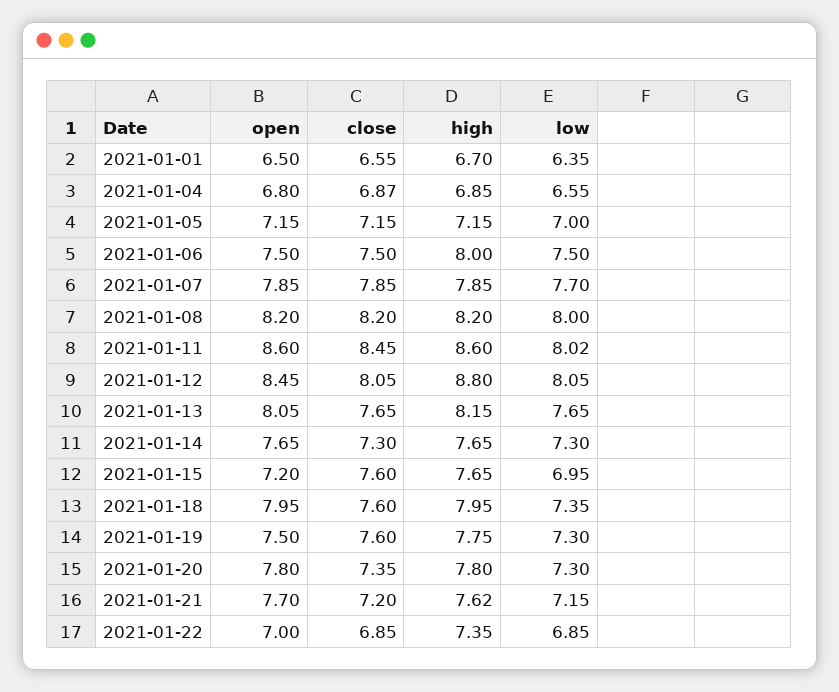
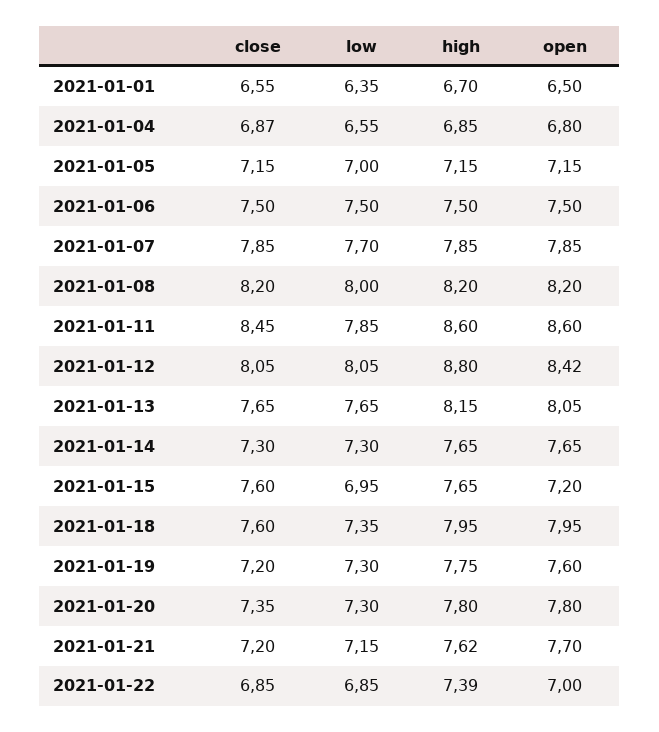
  {
    "open": {
      "2021-01-01": 6.5,
      "2021-01-04": 6.8,
      "2021-01-05": 7.15,
      "2021-01-06": 7.5,
      "2021-01-07": 7.85,
      "2021-01-08": 8.2,
      "2021-01-11": 8.6,
-     "2021-01-12": 8.45,
+     "2021-01-12": 8.42,
      "2021-01-13": 8.05,
      "2021-01-14": 7.65,
      "2021-01-15": 7.2,
      "2021-01-18": 7.95,
-     "2021-01-19": 7.5,
+     "2021-01-19": 7.6,
      "2021-01-20": 7.8,
      "2021-01-21": 7.7,
      "2021-01-22": 7
    },
    "close": {
      "2021-01-01": 6.55,
      "2021-01-04": 6.87,
      "2021-01-05": 7.15,
      "2021-01-06": 7.5,
      "2021-01-07": 7.85,
      "2021-01-08": 8.2,
      "2021-01-11": 8.45,
      "2021-01-12": 8.05,
      "2021-01-13": 7.65,
      "2021-01-14": 7.3,
      "2021-01-15": 7.6,
      "2021-01-18": 7.6,
-     "2021-01-19": 7.6,
+     "2021-01-19": 7.2,
      "2021-01-20": 7.35,
      "2021-01-21": 7.2,
      "2021-01-22": 6.85
    },
    "high": {
      "2021-01-01": 6.7,
      "2021-01-04": 6.85,
      "2021-01-05": 7.15,
-     "2021-01-06": 8,
+     "2021-01-06": 7.5,
      "2021-01-07": 7.85,
      "2021-01-08": 8.2,
      "2021-01-11": 8.6,
      "2021-01-12": 8.8,
      "2021-01-13": 8.15,
      "2021-01-14": 7.65,
      "2021-01-15": 7.65,
      "2021-01-18": 7.95,
      "2021-01-19": 7.75,
      "2021-01-20": 7.8,
      "2021-01-21": 7.62,
-     "2021-01-22": 7.35
+     "2021-01-22": 7.39
    },
    "low": {
      "2021-01-01": 6.35,
      "2021-01-04": 6.55,
      "2021-01-05": 7,
      "2021-01-06": 7.5,
      "2021-01-07": 7.7,
      "2021-01-08": 8,
-     "2021-01-11": 8.02,
+     "2021-01-11": 7.85,
      "2021-01-12": 8.05,
      "2021-01-13": 7.65,
      "2021-01-14": 7.3,
      "2021-01-15": 6.95,
      "2021-01-18": 7.35,
      "2021-01-19": 7.3,
      "2021-01-20": 7.3,
      "2021-01-21": 7.15,
      "2021-01-22": 6.85
    }
  }

